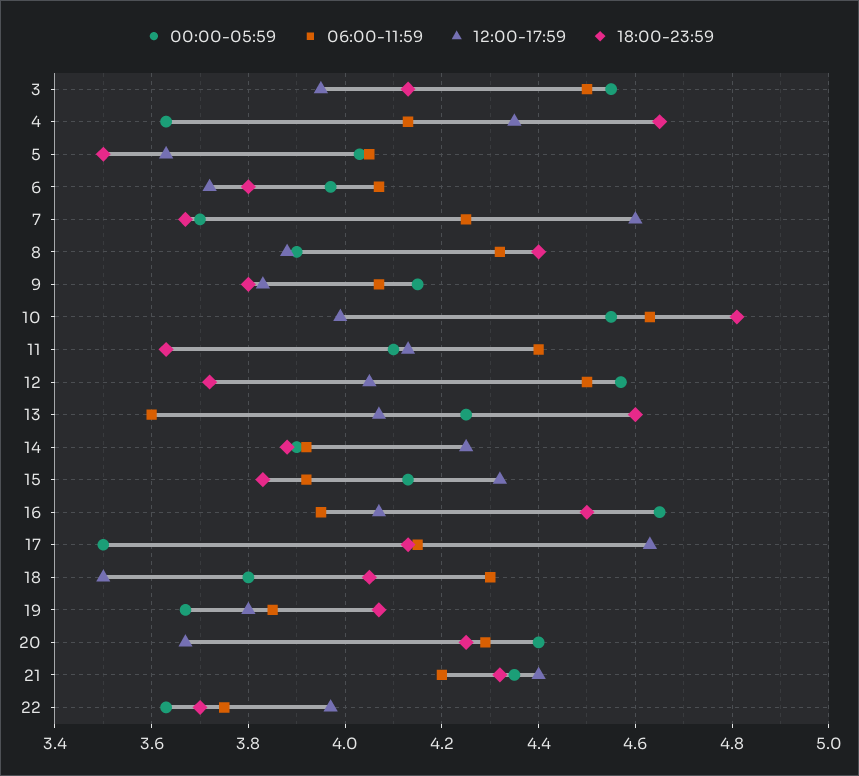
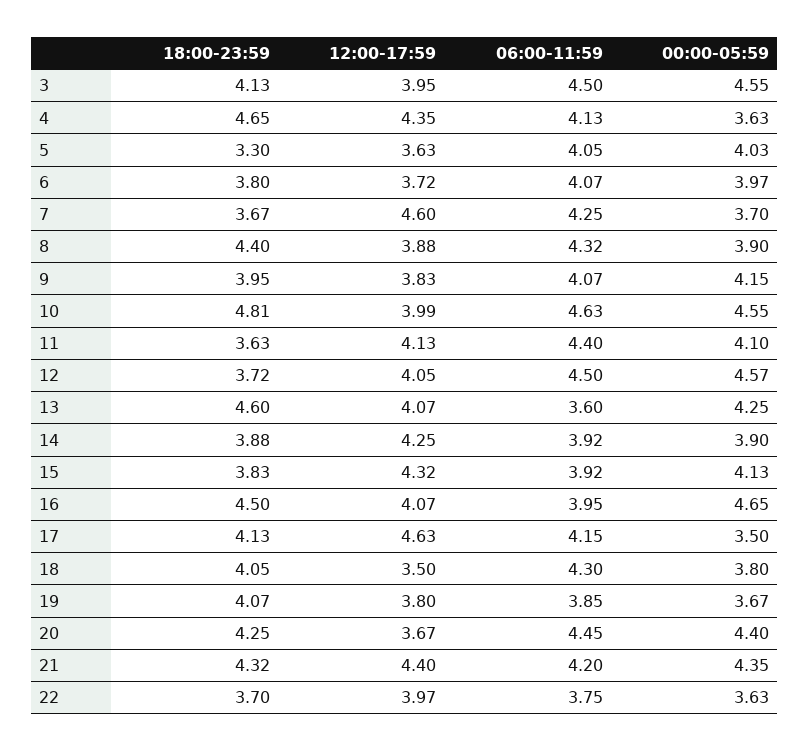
  {
    "00:00-05:59": {
      "3": 4.55,
      "4": 3.63,
      "5": 4.03,
      "6": 3.97,
      "7": 3.7,
      "8": 3.9,
      "9": 4.15,
      "10": 4.55,
      "11": 4.1,
      "12": 4.57,
      "13": 4.25,
      "14": 3.9,
      "15": 4.13,
      "16": 4.65,
      "17": 3.5,
      "18": 3.8,
      "19": 3.67,
      "20": 4.4,
      "21": 4.35,
      "22": 3.63
    },
    "06:00-11:59": {
      "3": 4.5,
      "4": 4.13,
      "5": 4.05,
      "6": 4.07,
      "7": 4.25,
      "8": 4.32,
      "9": 4.07,
      "10": 4.63,
      "11": 4.4,
      "12": 4.5,
      "13": 3.6,
      "14": 3.92,
      "15": 3.92,
      "16": 3.95,
      "17": 4.15,
      "18": 4.3,
      "19": 3.85,
-     "20": 4.3,
+     "20": 4.45,
      "21": 4.2,
      "22": 3.75
    },
    "12:00-17:59": {
      "3": 3.95,
      "4": 4.35,
      "5": 3.63,
      "6": 3.72,
      "7": 4.6,
      "8": 3.88,
      "9": 3.83,
      "10": 3.99,
      "11": 4.13,
      "12": 4.05,
      "13": 4.07,
      "14": 4.25,
      "15": 4.32,
      "16": 4.07,
      "17": 4.63,
      "18": 3.5,
      "19": 3.8,
      "20": 3.67,
      "21": 4.4,
      "22": 3.97
    },
    "18:00-23:59": {
      "3": 4.13,
      "4": 4.65,
-     "5": 3.5,
+     "5": 3.3,
      "6": 3.8,
      "7": 3.67,
      "8": 4.4,
-     "9": 3.8,
+     "9": 3.95,
      "10": 4.81,
      "11": 3.63,
      "12": 3.72,
      "13": 4.6,
      "14": 3.88,
      "15": 3.83,
      "16": 4.5,
      "17": 4.13,
      "18": 4.05,
      "19": 4.07,
      "20": 4.25,
      "21": 4.32,
      "22": 3.7
    }
  }

